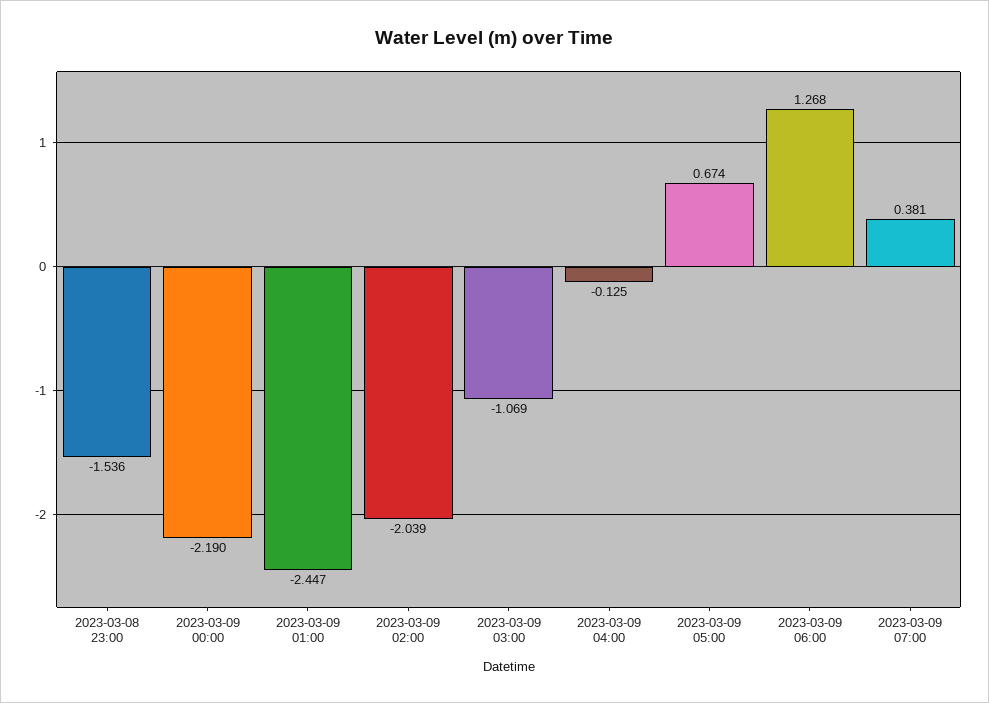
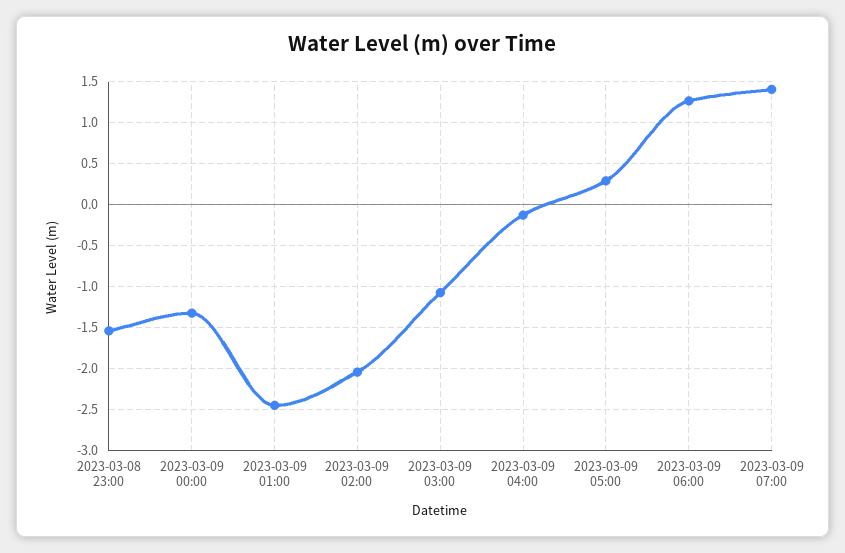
  {
    "2023-03-08 23:00": -1.536,
-   "2023-03-09 00:00": -2.19,
+   "2023-03-09 00:00": -1.3,
    "2023-03-09 01:00": -2.447,
    "2023-03-09 02:00": -2.039,
    "2023-03-09 03:00": -1.069,
    "2023-03-09 04:00": -0.125,
-   "2023-03-09 05:00": 0.674,
+   "2023-03-09 05:00": 0.3,
    "2023-03-09 06:00": 1.268,
-   "2023-03-09 07:00": 0.381
+   "2023-03-09 07:00": 1.4
  }

